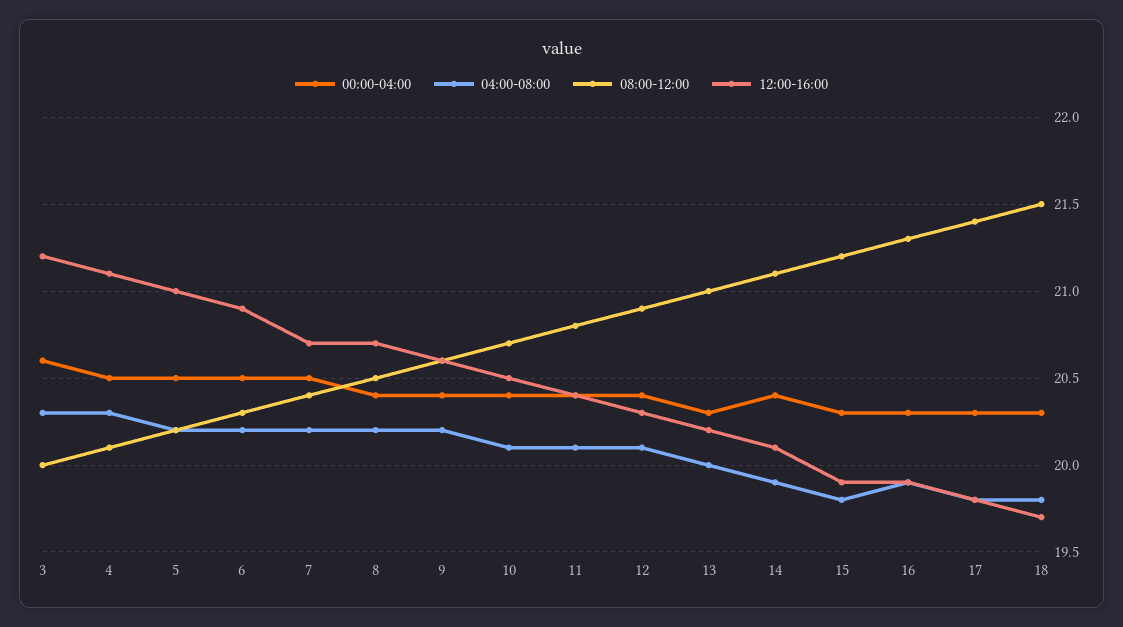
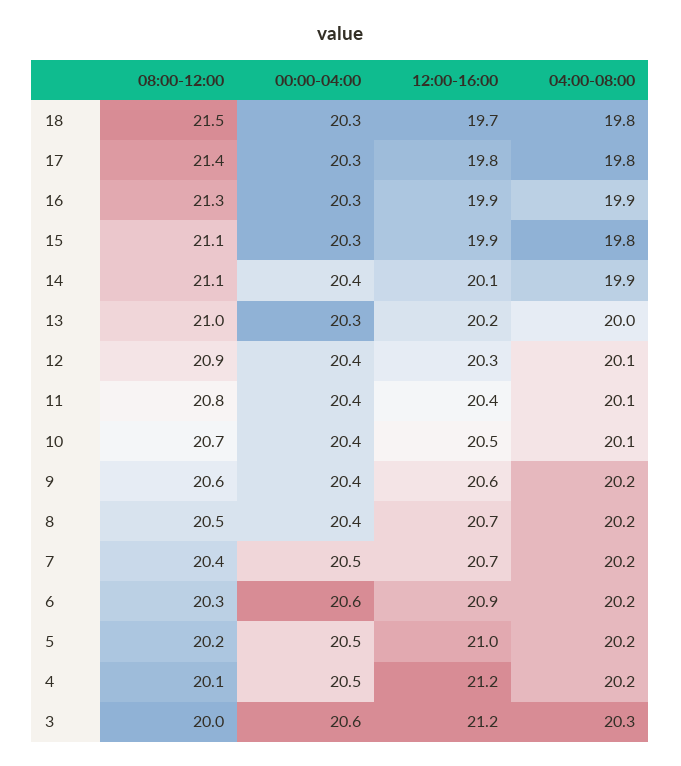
  {
    "00:00-04:00": {
      "3": 20.6,
      "4": 20.5,
      "5": 20.5,
-     "6": 20.5,
+     "6": 20.6,
      "7": 20.5,
      "8": 20.4,
      "9": 20.4,
      "10": 20.4,
      "11": 20.4,
      "12": 20.4,
      "13": 20.3,
      "14": 20.4,
      "15": 20.3,
      "16": 20.3,
      "17": 20.3,
      "18": 20.3
    },
    "04:00-08:00": {
      "3": 20.3,
-     "4": 20.3,
+     "4": 20.2,
      "5": 20.2,
      "6": 20.2,
      "7": 20.2,
      "8": 20.2,
      "9": 20.2,
      "10": 20.1,
      "11": 20.1,
      "12": 20.1,
      "13": 20,
      "14": 19.9,
      "15": 19.8,
      "16": 19.9,
      "17": 19.8,
      "18": 19.8
    },
    "08:00-12:00": {
      "3": 20,
      "4": 20.1,
      "5": 20.2,
      "6": 20.3,
      "7": 20.4,
      "8": 20.5,
      "9": 20.6,
      "10": 20.7,
      "11": 20.8,
      "12": 20.9,
      "13": 21,
      "14": 21.1,
-     "15": 21.2,
+     "15": 21.1,
      "16": 21.3,
      "17": 21.4,
      "18": 21.5
    },
    "12:00-16:00": {
      "3": 21.2,
-     "4": 21.1,
+     "4": 21.2,
      "5": 21,
      "6": 20.9,
      "7": 20.7,
      "8": 20.7,
      "9": 20.6,
      "10": 20.5,
      "11": 20.4,
      "12": 20.3,
      "13": 20.2,
      "14": 20.1,
      "15": 19.9,
      "16": 19.9,
      "17": 19.8,
      "18": 19.7
    }
  }

